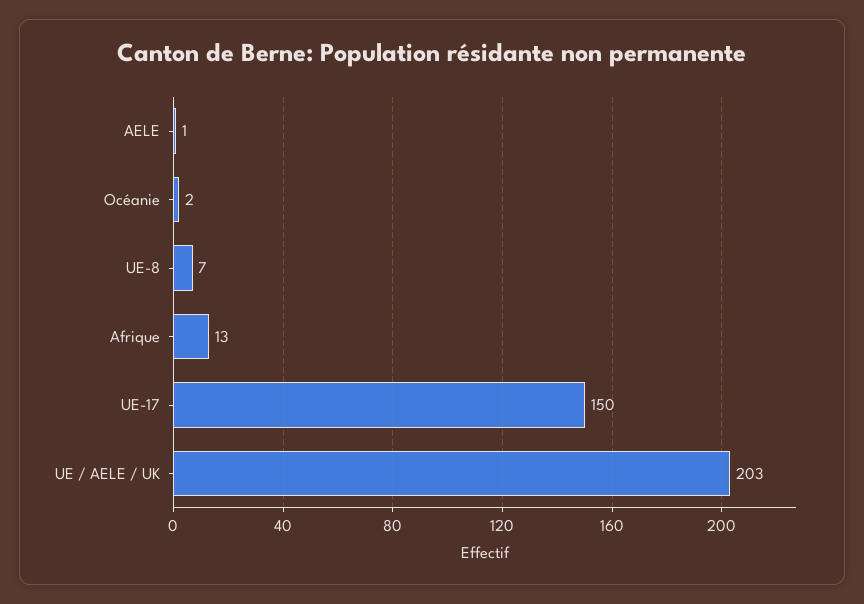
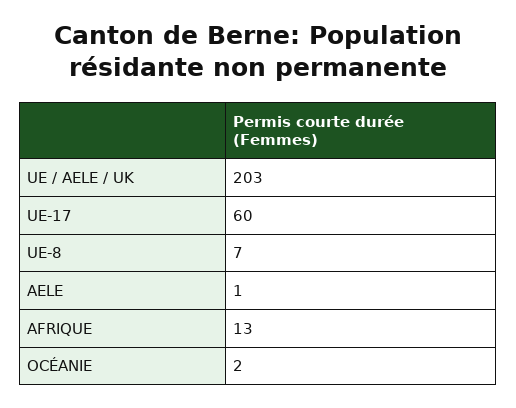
  {
    "AELE": 1,
    "Océanie": 2,
    "UE-8": 7,
    "Afrique": 13,
-   "UE-17": 150,
+   "UE-17": 60,
    "UE / AELE / UK": 203
  }

